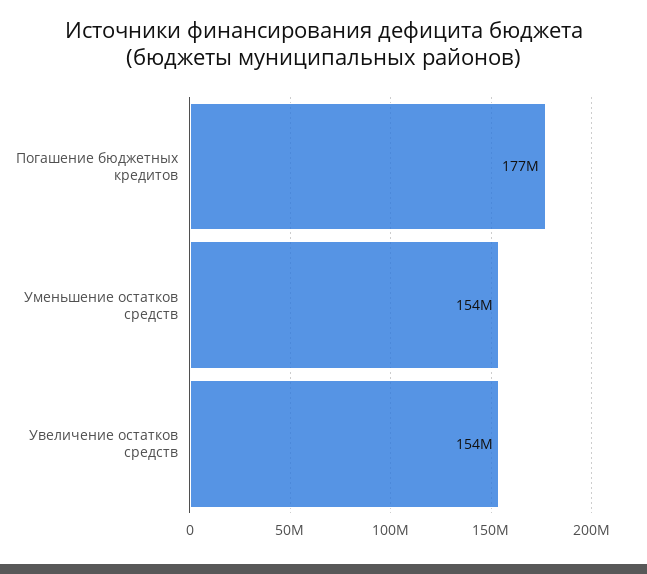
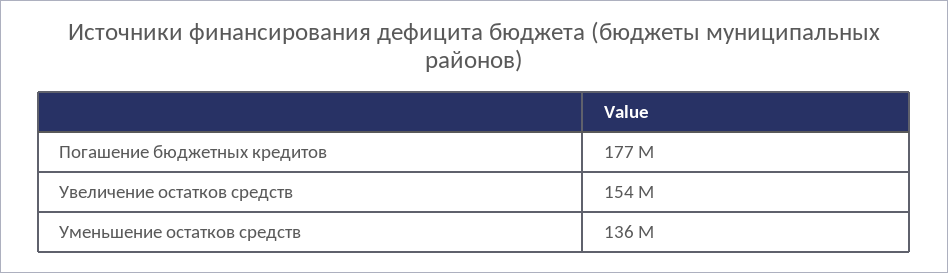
  {
    "Погашение бюджетных кредитов": 177000000,
-   "Уменьшение остатков средств": 154000000,
+   "Уменьшение остатков средств": 136000000,
    "Увеличение остатков средств": 154000000
  }

